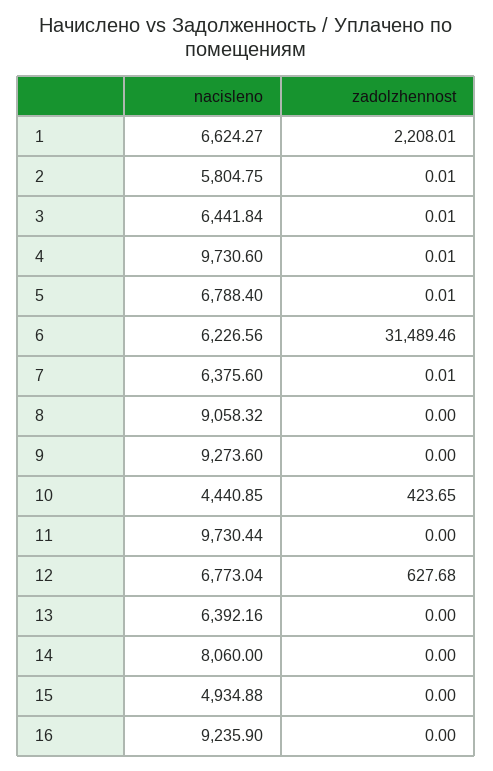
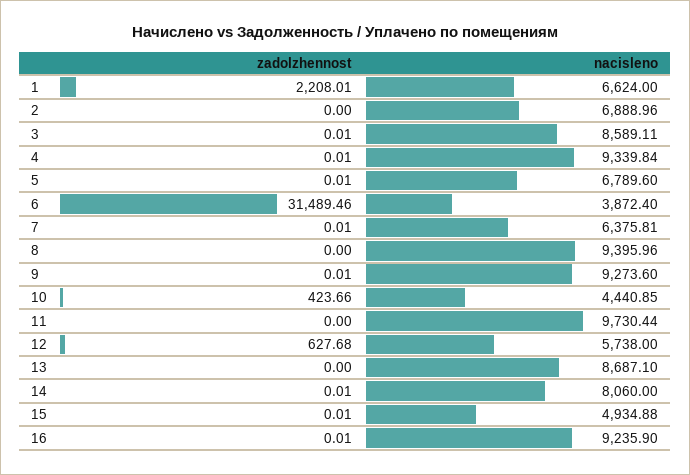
  {
    "nacisleno": {
-     "1": 6624.27,
+     "1": 6624,
-     "2": 5804.75,
+     "2": 6888.96,
-     "3": 6441.84,
+     "3": 8589.11,
-     "4": 9730.6,
+     "4": 9339.84,
-     "5": 6788.4,
+     "5": 6789.6,
-     "6": 6226.56,
+     "6": 3872.4,
-     "7": 6375.6,
+     "7": 6375.81,
-     "8": 9058.32,
+     "8": 9395.96,
      "9": 9273.6,
      "10": 4440.85,
      "11": 9730.44,
-     "12": 6773.04,
+     "12": 5738,
-     "13": 6392.16,
+     "13": 8687.1,
      "14": 8060,
      "15": 4934.88,
      "16": 9235.9
    },
    "zadolzhennost": {
      "1": 2208.01,
-     "2": 0.01,
+     "2": 0,
      "3": 0.01,
      "4": 0.01,
      "5": 0.01,
      "6": 31489.46,
      "7": 0.01,
      "8": 0,
-     "9": 0,
+     "9": 0.01,
-     "10": 423.65,
+     "10": 423.66,
      "11": 0,
      "12": 627.68,
      "13": 0,
-     "14": 0,
+     "14": 0.01,
-     "15": 0,
+     "15": 0.01,
-     "16": 0
+     "16": 0.01
    }
  }

